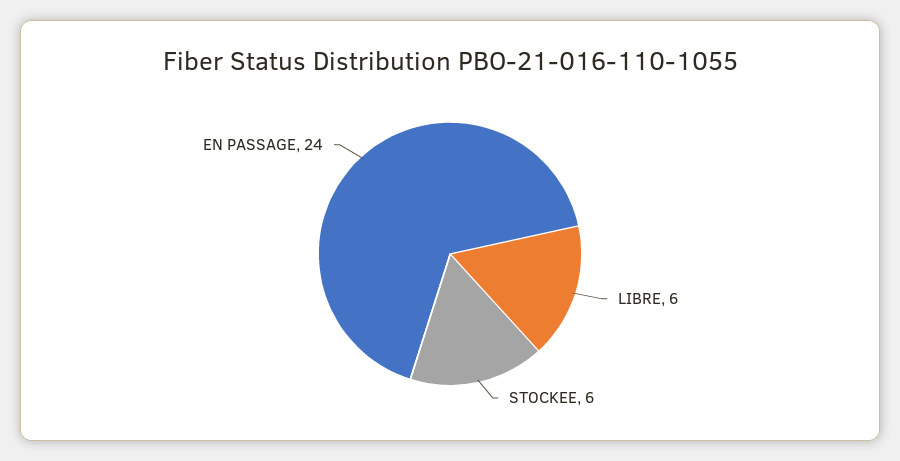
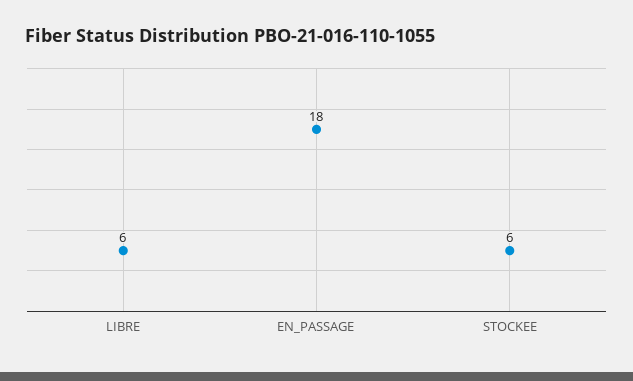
  {
    "LIBRE": 6,
    "STOCKEE": 6,
-   "EN PASSAGE": 24
+   "EN PASSAGE": 18
  }

